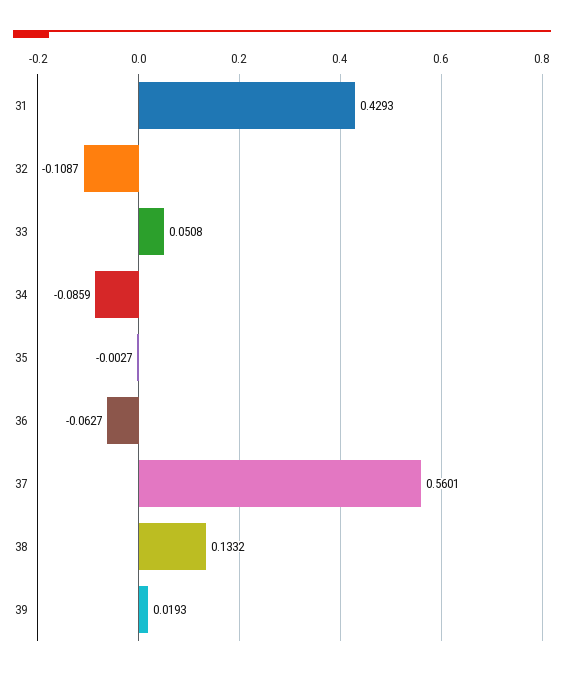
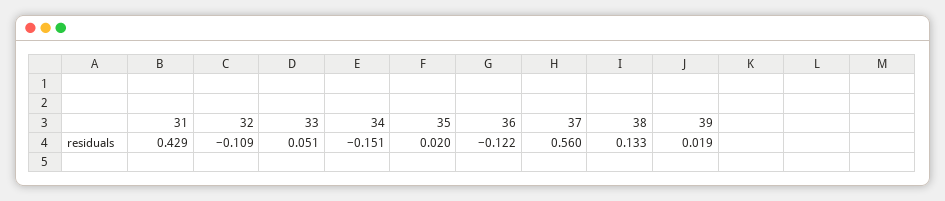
  {
    "31": 0.4293,
    "32": -0.1087,
    "33": 0.0508,
-   "34": -0.0859,
+   "34": -0.151,
-   "35": -0.0027,
+   "35": 0.02,
-   "36": -0.0627,
+   "36": -0.122,
    "37": 0.5601,
    "38": 0.1332,
    "39": 0.0193
  }

